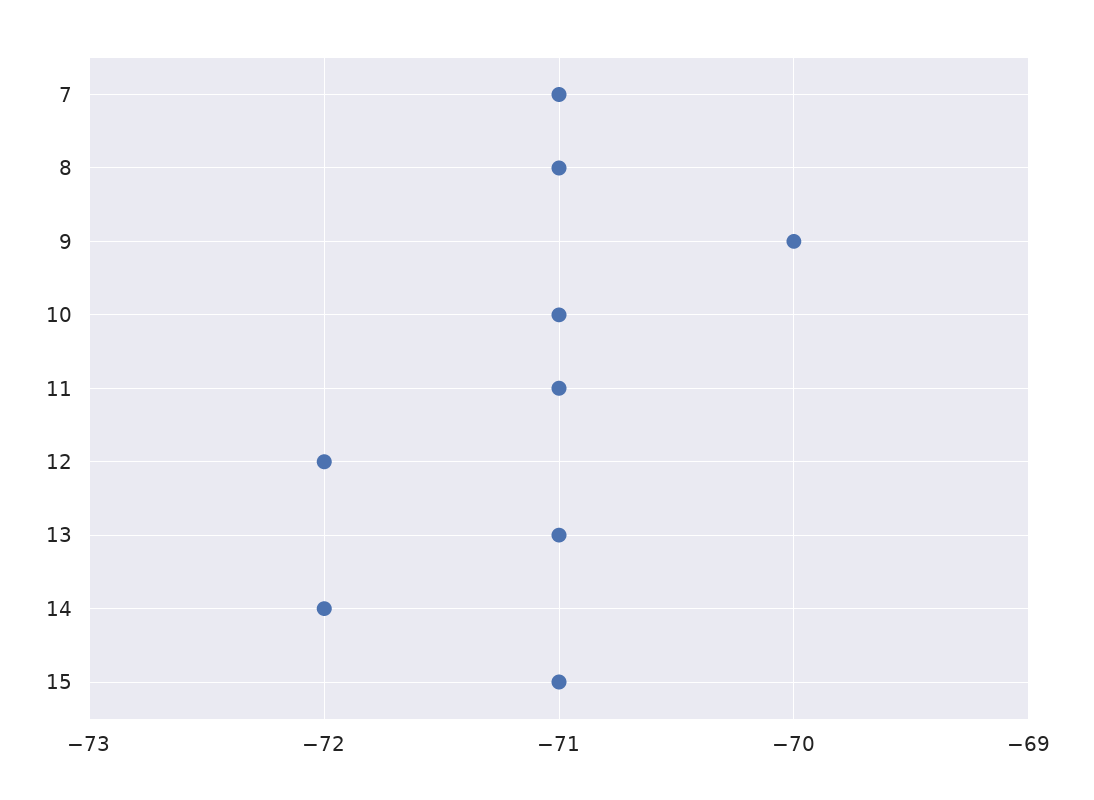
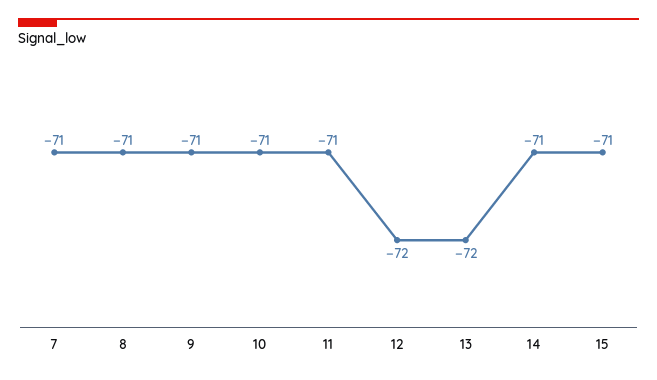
  {
    "7": -71,
    "8": -71,
-   "9": -70,
+   "9": -71,
    "10": -71,
    "11": -71,
    "12": -72,
-   "13": -71,
+   "13": -72,
-   "14": -72,
+   "14": -71,
    "15": -71
  }

